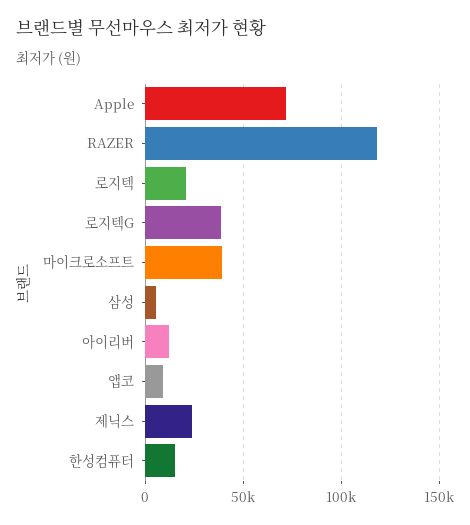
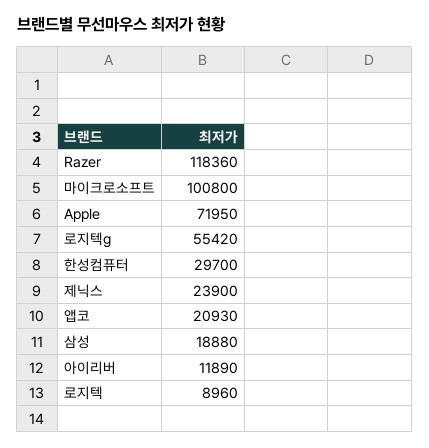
  {
    "Apple": 71950,
    "RAZER": 118360,
-   "로지텍": 20000,
+   "로지텍": 8960,
-   "로지텍G": 40000,
+   "로지텍G": 55420,
-   "마이크로소프트": 40000,
+   "마이크로소프트": 100800,
-   "삼성": 5000,
+   "삼성": 18880,
    "아이리버": 11890,
-   "앱코": 10000,
+   "앱코": 20930,
    "제닉스": 23900,
-   "한성컴퓨터": 15000
+   "한성컴퓨터": 29700
  }

